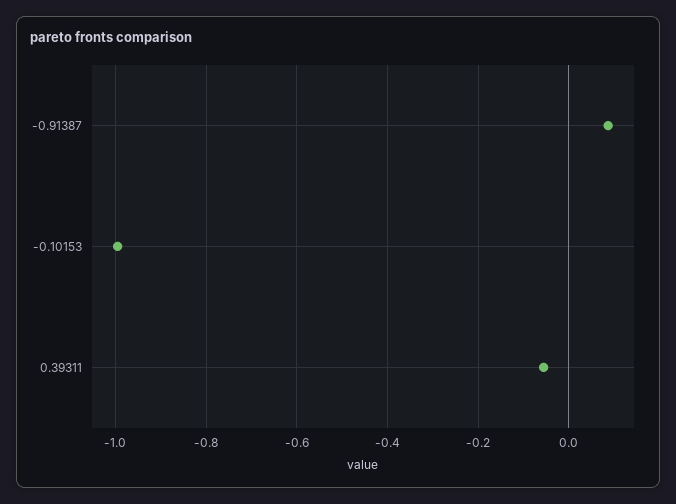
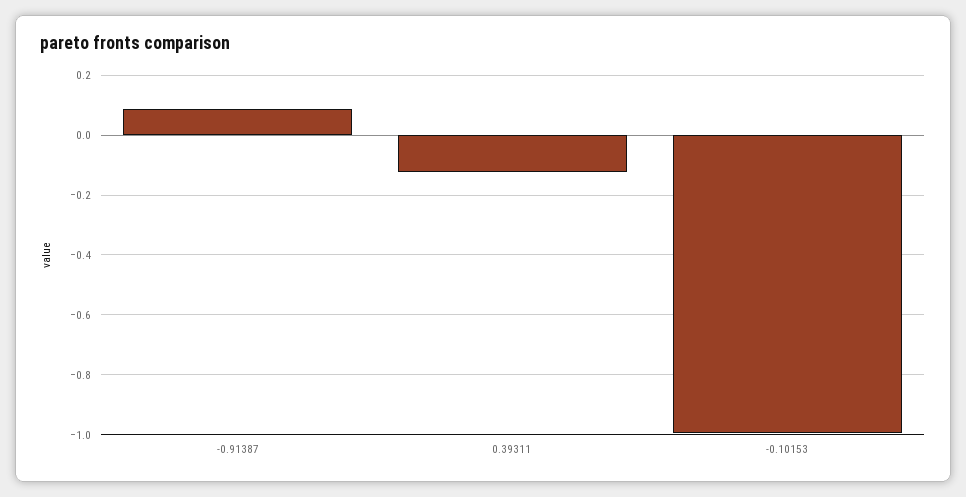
  {
    "-0.91387": 0.08,
    "-0.10153": -1,
-   "0.39311": -0.06
+   "0.39311": -0.125
  }

